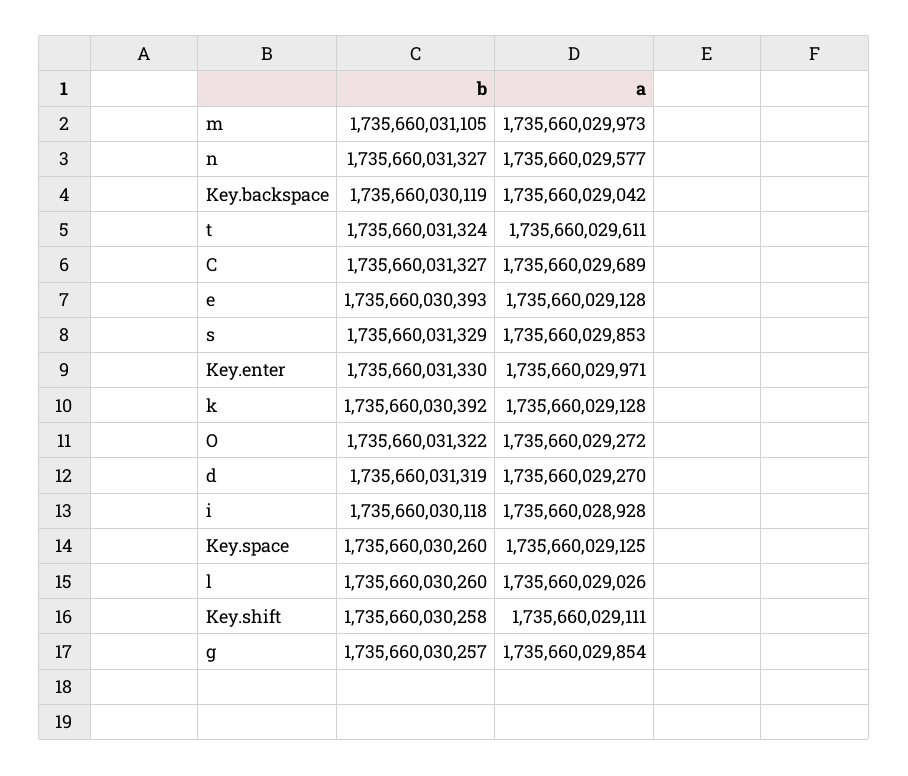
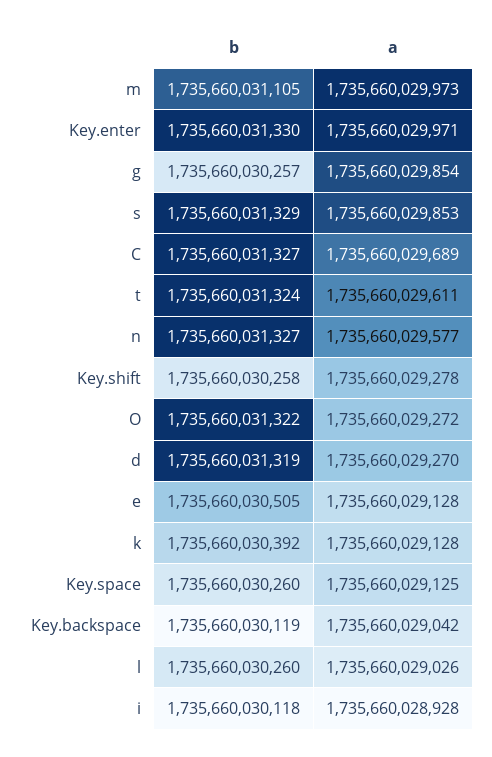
  {
    "b": {
      "m": 1735660031105,
      "n": 1735660031327,
      "Key.backspace": 1735660030119,
      "t": 1735660031324,
      "C": 1735660031327,
-     "e": 1735660030393,
+     "e": 1735660030505,
      "s": 1735660031329,
      "Key.enter": 1735660031330,
      "k": 1735660030392,
      "O": 1735660031322,
      "d": 1735660031319,
      "i": 1735660030118,
      "Key.space": 1735660030260,
      "l": 1735660030260,
      "Key.shift": 1735660030258,
      "g": 1735660030257
    },
    "a": {
      "m": 1735660029973,
      "n": 1735660029577,
      "Key.backspace": 1735660029042,
      "t": 1735660029611,
      "C": 1735660029689,
      "e": 1735660029128,
      "s": 1735660029853,
      "Key.enter": 1735660029971,
      "k": 1735660029128,
      "O": 1735660029272,
      "d": 1735660029270,
      "i": 1735660028928,
      "Key.space": 1735660029125,
      "l": 1735660029026,
-     "Key.shift": 1735660029111,
+     "Key.shift": 1735660029278,
      "g": 1735660029854
    }
  }

